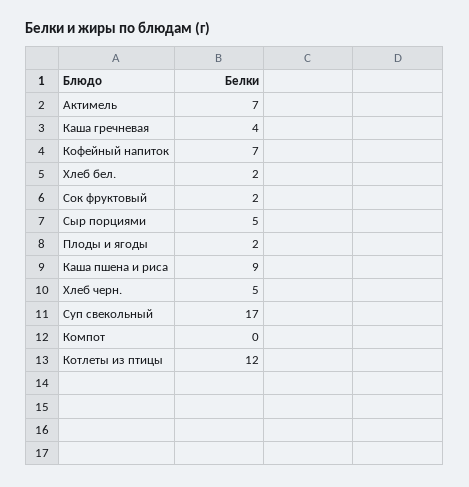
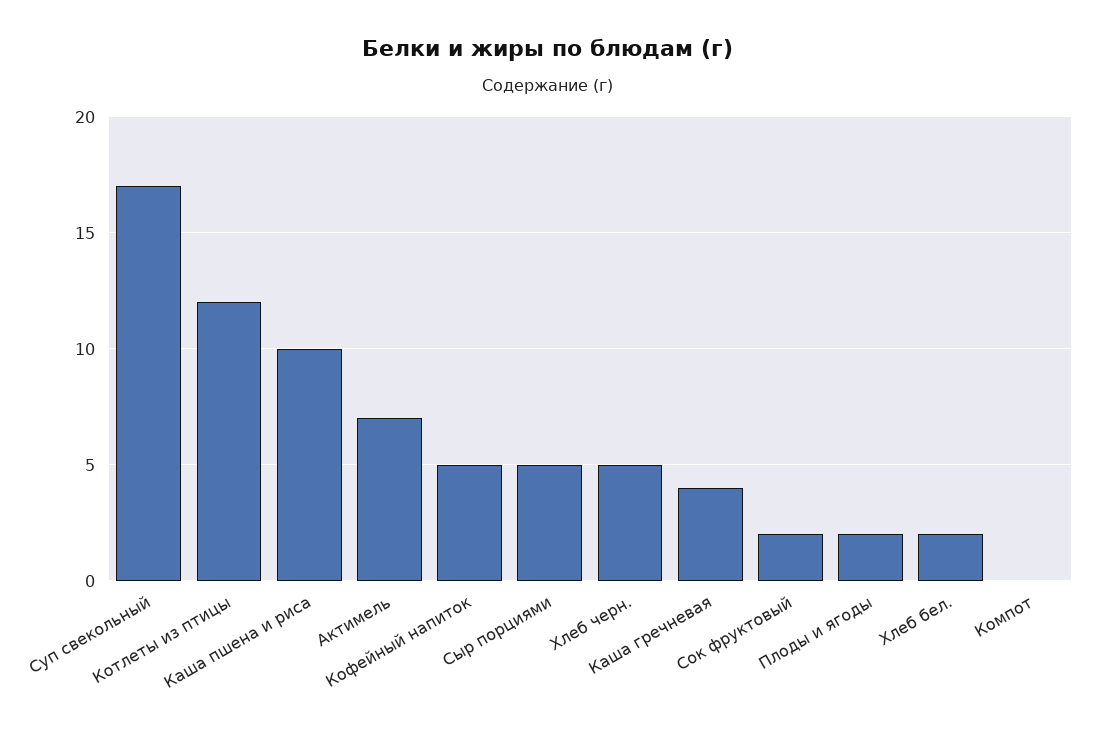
  {
    "Актимель": 7,
    "Каша гречневая": 4,
-   "Кофейный напиток": 7,
+   "Кофейный напиток": 5,
    "Хлеб бел.": 2,
    "Сок фруктовый": 2,
    "Сыр порциями": 5,
    "Плоды и ягоды": 2,
-   "Каша пшена и риса": 9,
+   "Каша пшена и риса": 10,
    "Хлеб черн.": 5,
    "Суп свекольный": 17,
    "Компот": 0,
    "Котлеты из птицы": 12
  }

